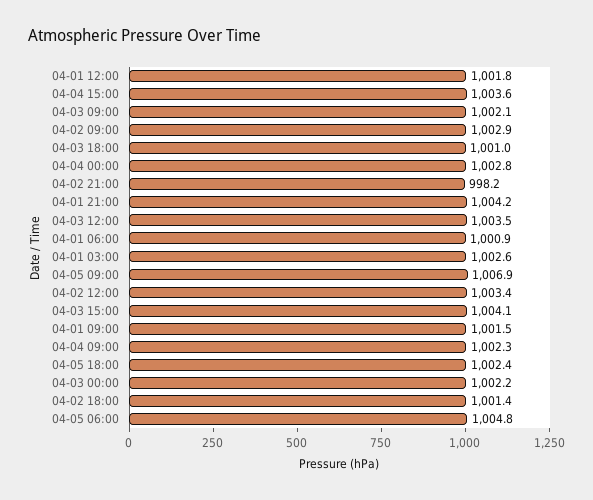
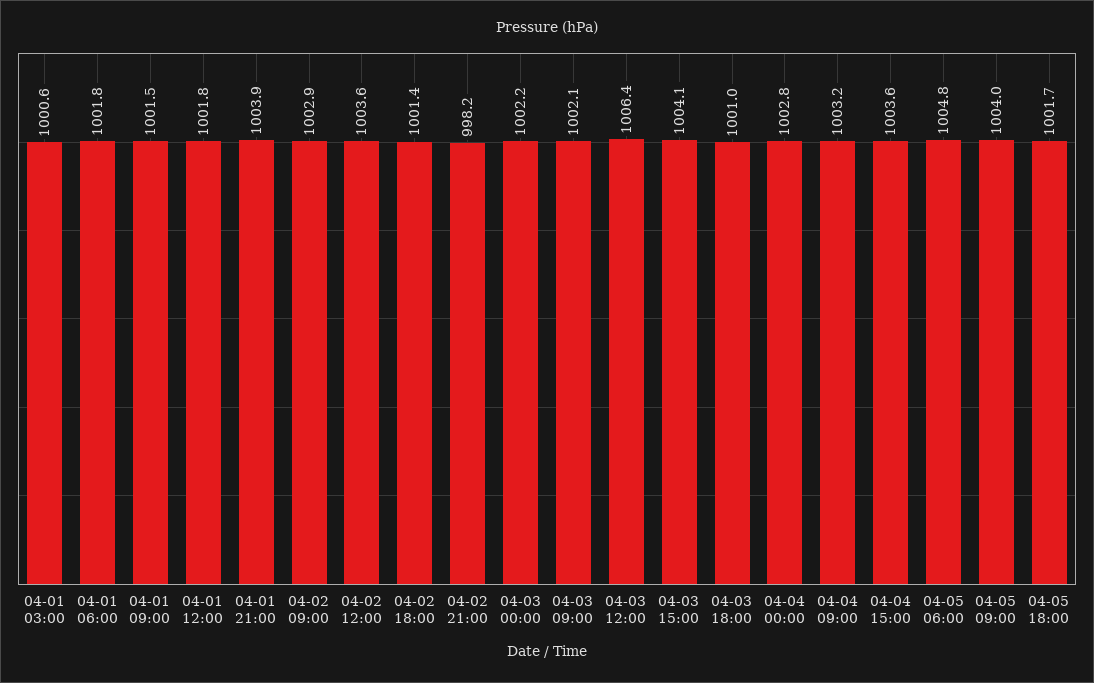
  {
    "04-01 12:00": 1001.8,
    "04-04 15:00": 1003.6,
    "04-03 09:00": 1002.1,
    "04-02 09:00": 1002.9,
    "04-03 18:00": 1001,
    "04-04 00:00": 1002.8,
    "04-02 21:00": 998.2,
-   "04-01 21:00": 1004.2,
+   "04-01 21:00": 1003.9,
-   "04-03 12:00": 1003.5,
+   "04-03 12:00": 1006.4,
-   "04-01 06:00": 1000.9,
+   "04-01 06:00": 1001.8,
-   "04-01 03:00": 1002.6,
+   "04-01 03:00": 1000.6,
-   "04-05 09:00": 1006.9,
+   "04-05 09:00": 1004,
-   "04-02 12:00": 1003.4,
+   "04-02 12:00": 1003.6,
    "04-03 15:00": 1004.1,
    "04-01 09:00": 1001.5,
-   "04-04 09:00": 1002.3,
+   "04-04 09:00": 1003.2,
-   "04-05 18:00": 1002.4,
+   "04-05 18:00": 1001.7,
    "04-03 00:00": 1002.2,
    "04-02 18:00": 1001.4,
    "04-05 06:00": 1004.8
  }

